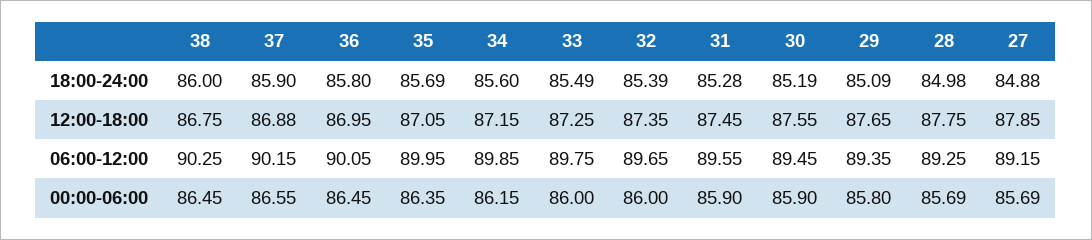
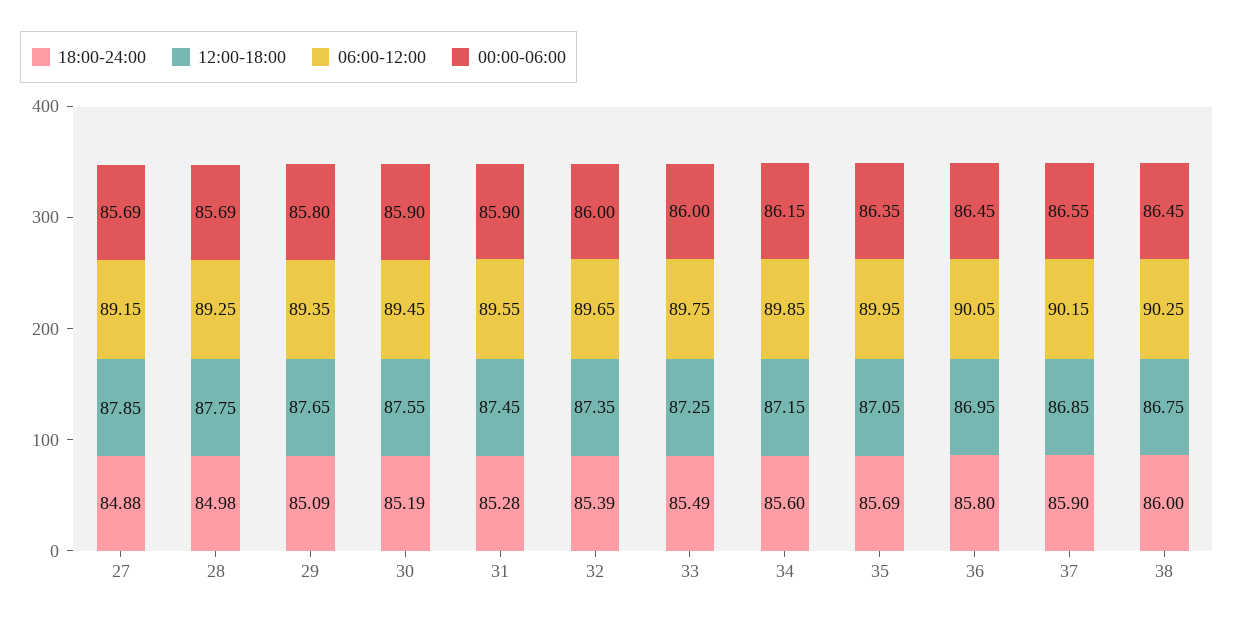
  {
    "18:00-24:00": {
      "38": 86,
      "37": 85.9,
      "36": 85.8,
      "35": 85.69,
      "34": 85.6,
      "33": 85.49,
      "32": 85.39,
      "31": 85.28,
      "30": 85.19,
      "29": 85.09,
      "28": 84.98,
      "27": 84.88
    },
    "12:00-18:00": {
      "38": 86.75,
-     "37": 86.88,
+     "37": 86.85,
      "36": 86.95,
      "35": 87.05,
      "34": 87.15,
      "33": 87.25,
      "32": 87.35,
      "31": 87.45,
      "30": 87.55,
      "29": 87.65,
      "28": 87.75,
      "27": 87.85
    },
    "06:00-12:00": {
      "38": 90.25,
      "37": 90.15,
      "36": 90.05,
      "35": 89.95,
      "34": 89.85,
      "33": 89.75,
      "32": 89.65,
      "31": 89.55,
      "30": 89.45,
      "29": 89.35,
      "28": 89.25,
      "27": 89.15
    },
    "00:00-06:00": {
      "38": 86.45,
      "37": 86.55,
      "36": 86.45,
      "35": 86.35,
      "34": 86.15,
      "33": 86,
      "32": 86,
      "31": 85.9,
      "30": 85.9,
      "29": 85.8,
      "28": 85.69,
      "27": 85.69
    }
  }

